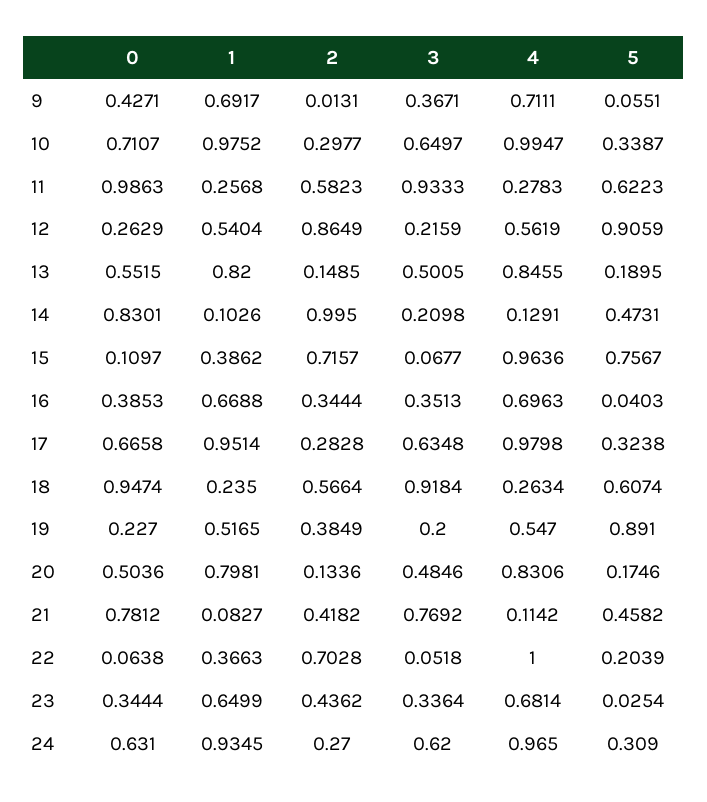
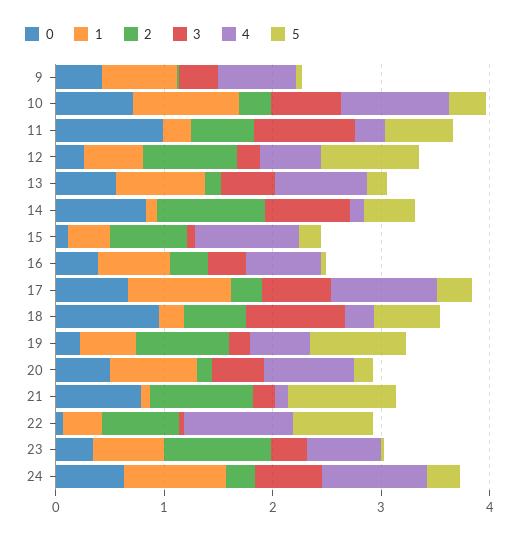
  {
    "0": {
      "9": 0.4271,
      "10": 0.7107,
      "11": 0.9863,
      "12": 0.2629,
      "13": 0.5515,
      "14": 0.8301,
      "15": 0.1097,
      "16": 0.3853,
      "17": 0.6658,
      "18": 0.9474,
      "19": 0.227,
      "20": 0.5036,
      "21": 0.7812,
      "22": 0.0638,
      "23": 0.3444,
      "24": 0.631
    },
    "1": {
      "9": 0.6917,
      "10": 0.9752,
      "11": 0.2568,
      "12": 0.5404,
      "13": 0.82,
      "14": 0.1026,
      "15": 0.3862,
      "16": 0.6688,
      "17": 0.9514,
      "18": 0.235,
      "19": 0.5165,
      "20": 0.7981,
      "21": 0.0827,
      "22": 0.3663,
      "23": 0.6499,
      "24": 0.9345
    },
    "2": {
      "9": 0.0131,
      "10": 0.2977,
      "11": 0.5823,
      "12": 0.8649,
      "13": 0.1485,
      "14": 0.995,
      "15": 0.7157,
      "16": 0.3444,
      "17": 0.2828,
      "18": 0.5664,
-     "19": 0.3849,
+     "19": 0.8,
      "20": 0.1336,
-     "21": 0.4182,
+     "21": 1,
      "22": 0.7028,
-     "23": 0.4362,
+     "23": 1,
      "24": 0.27
    },
    "3": {
      "9": 0.3671,
      "10": 0.6497,
      "11": 0.9333,
      "12": 0.2159,
      "13": 0.5005,
-     "14": 0.2098,
+     "14": 0.8,
      "15": 0.0677,
      "16": 0.3513,
      "17": 0.6348,
      "18": 0.9184,
      "19": 0.2,
      "20": 0.4846,
-     "21": 0.7692,
+     "21": 0.2,
      "22": 0.0518,
      "23": 0.3364,
      "24": 0.62
    },
    "4": {
      "9": 0.7111,
      "10": 0.9947,
      "11": 0.2783,
      "12": 0.5619,
      "13": 0.8455,
      "14": 0.1291,
      "15": 0.9636,
      "16": 0.6963,
      "17": 0.9798,
      "18": 0.2634,
      "19": 0.547,
      "20": 0.8306,
      "21": 0.1142,
      "22": 1,
      "23": 0.6814,
      "24": 0.965
    },
    "5": {
      "9": 0.0551,
      "10": 0.3387,
      "11": 0.6223,
      "12": 0.9059,
      "13": 0.1895,
      "14": 0.4731,
-     "15": 0.7567,
+     "15": 0.2,
      "16": 0.0403,
      "17": 0.3238,
      "18": 0.6074,
      "19": 0.891,
      "20": 0.1746,
-     "21": 0.4582,
+     "21": 1,
-     "22": 0.2039,
+     "22": 0.8,
      "23": 0.0254,
      "24": 0.309
    }
  }

